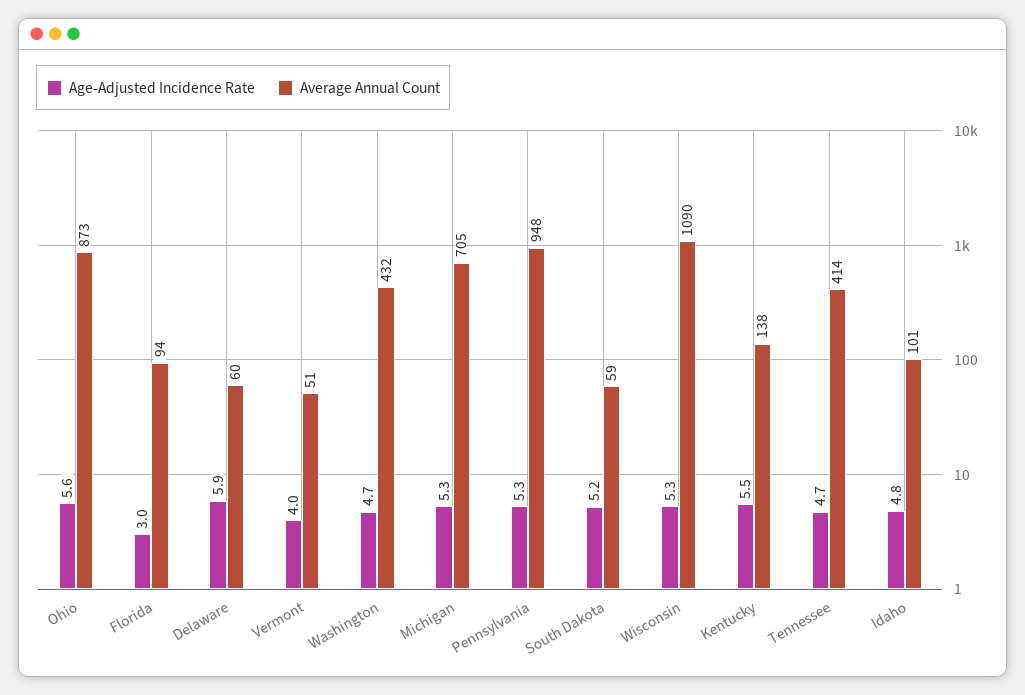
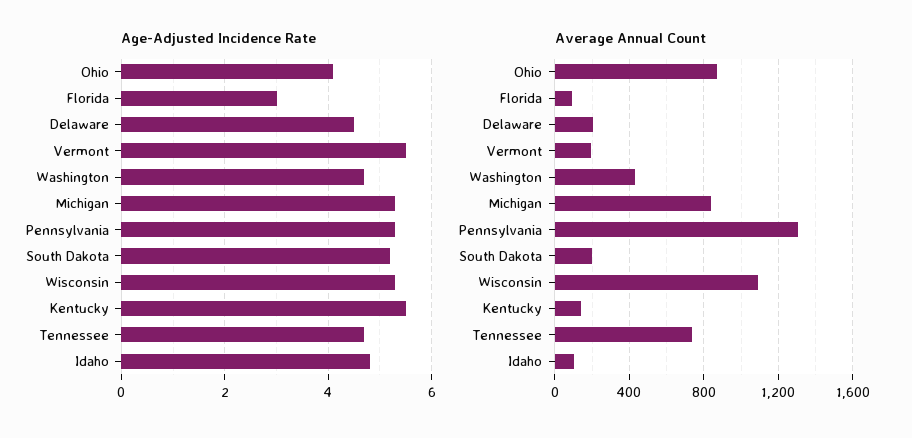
  {
    "Age-Adjusted Incidence Rate": {
-     "Ohio": 5.6,
+     "Ohio": 4,
      "Florida": 3,
-     "Delaware": 5.9,
+     "Delaware": 4.5,
-     "Vermont": 4,
+     "Vermont": 5.5,
      "Washington": 4.7,
      "Michigan": 5.3,
      "Pennsylvania": 5.3,
      "South Dakota": 5.2,
      "Wisconsin": 5.3,
      "Kentucky": 5.5,
      "Tennessee": 4.7,
      "Idaho": 4.8
    },
    "Average Annual Count": {
      "Ohio": 873,
      "Florida": 94,
-     "Delaware": 60,
+     "Delaware": 200,
-     "Vermont": 51,
+     "Vermont": 200,
      "Washington": 432,
-     "Michigan": 705,
+     "Michigan": 850,
-     "Pennsylvania": 948,
+     "Pennsylvania": 1300,
-     "South Dakota": 59,
+     "South Dakota": 200,
      "Wisconsin": 1090,
      "Kentucky": 138,
-     "Tennessee": 414,
+     "Tennessee": 750,
      "Idaho": 101
    }
  }

